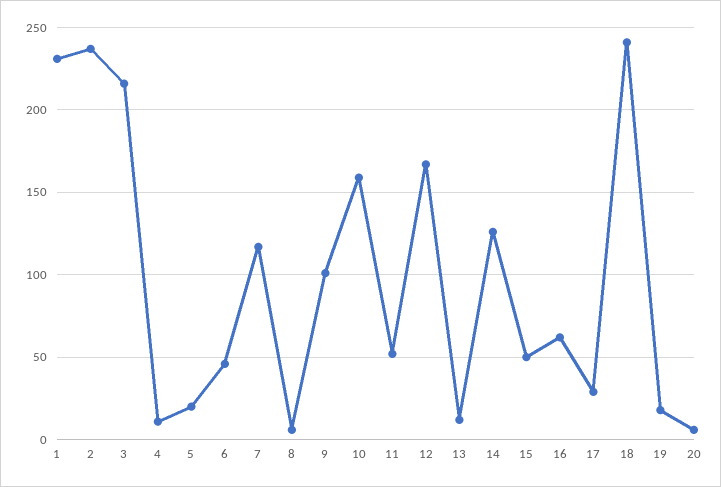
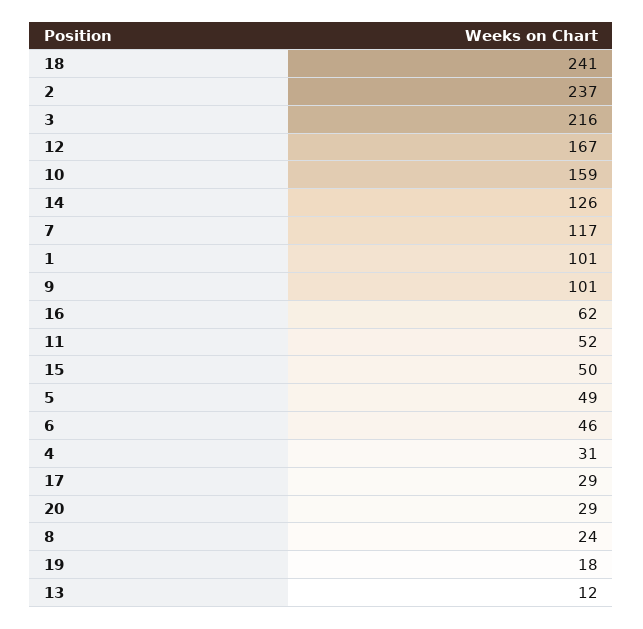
  {
-   "1": 230,
+   "1": 101,
    "2": 237,
    "3": 216,
-   "4": 10,
+   "4": 31,
-   "5": 20,
+   "5": 49,
    "6": 46,
    "7": 117,
-   "8": 5,
+   "8": 24,
    "9": 101,
    "10": 159,
    "11": 52,
    "12": 167,
    "13": 12,
    "14": 126,
    "15": 50,
    "16": 62,
    "17": 29,
    "18": 241,
    "19": 18,
-   "20": 5
+   "20": 29
  }

